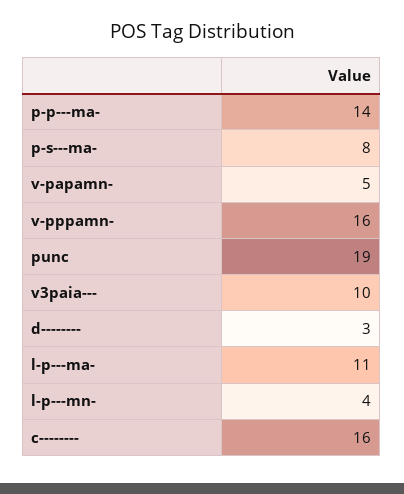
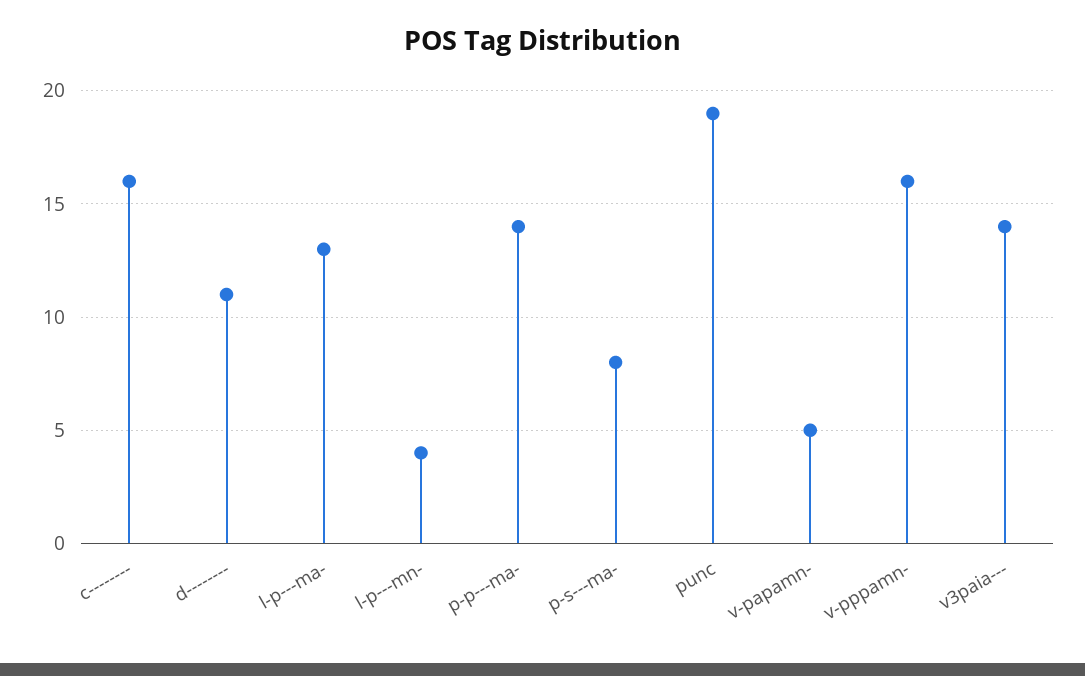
  {
    "p-p---ma-": 14,
    "p-s---ma-": 8,
    "v-papamn-": 5,
    "v-pppamn-": 16,
    "punc": 19,
-   "v3paia---": 10,
+   "v3paia---": 14,
-   "d--------": 3,
+   "d--------": 11,
-   "l-p---ma-": 11,
+   "l-p---ma-": 13,
    "l-p---mn-": 4,
    "c--------": 16
  }

